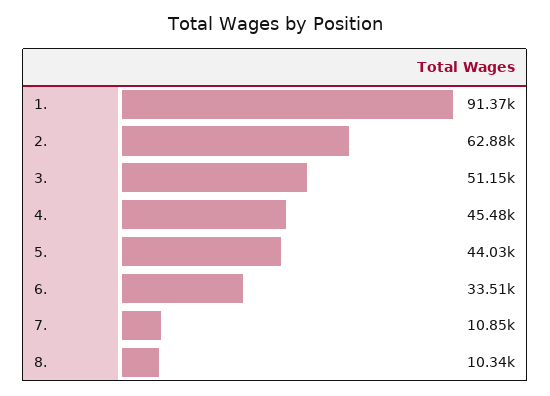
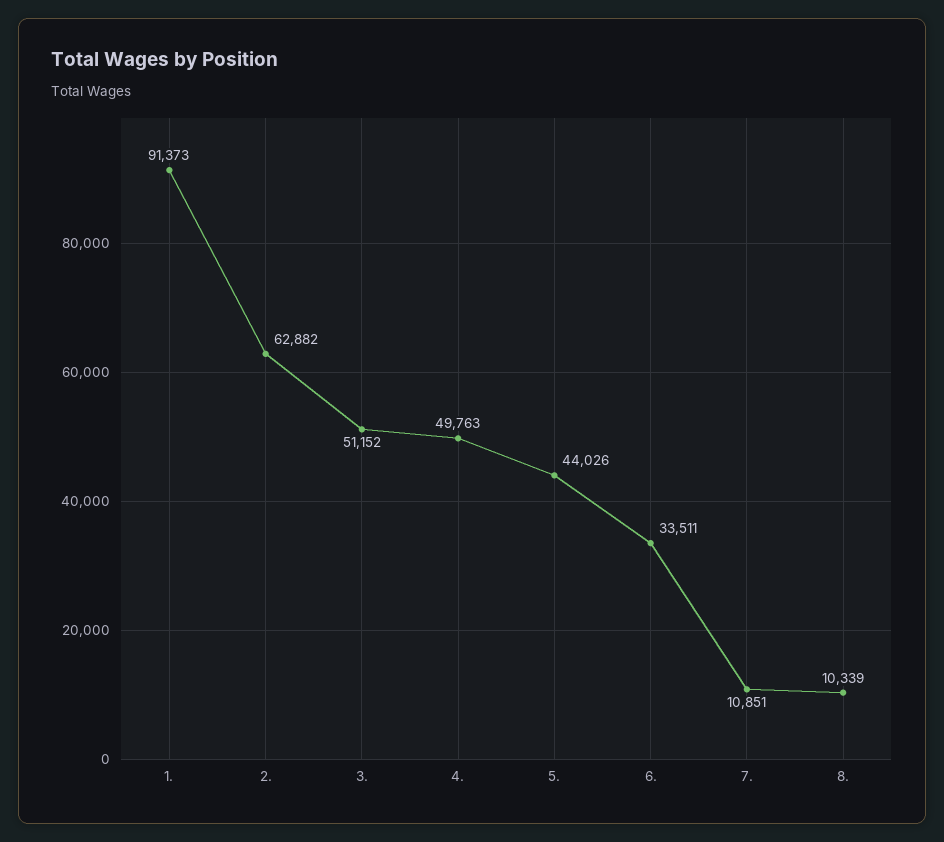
  {
    "1.": 91373,
    "2.": 62882,
    "3.": 51152,
-   "4.": 45480,
+   "4.": 49763,
    "5.": 44026,
    "6.": 33511,
    "7.": 10851,
    "8.": 10339
  }

